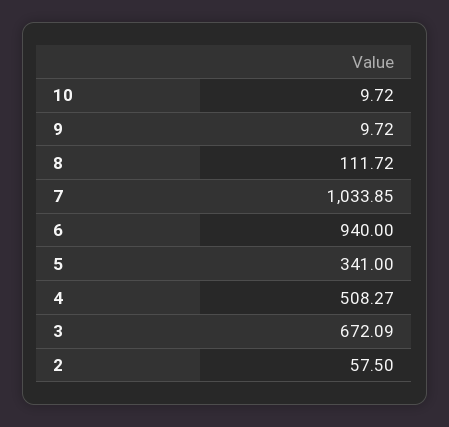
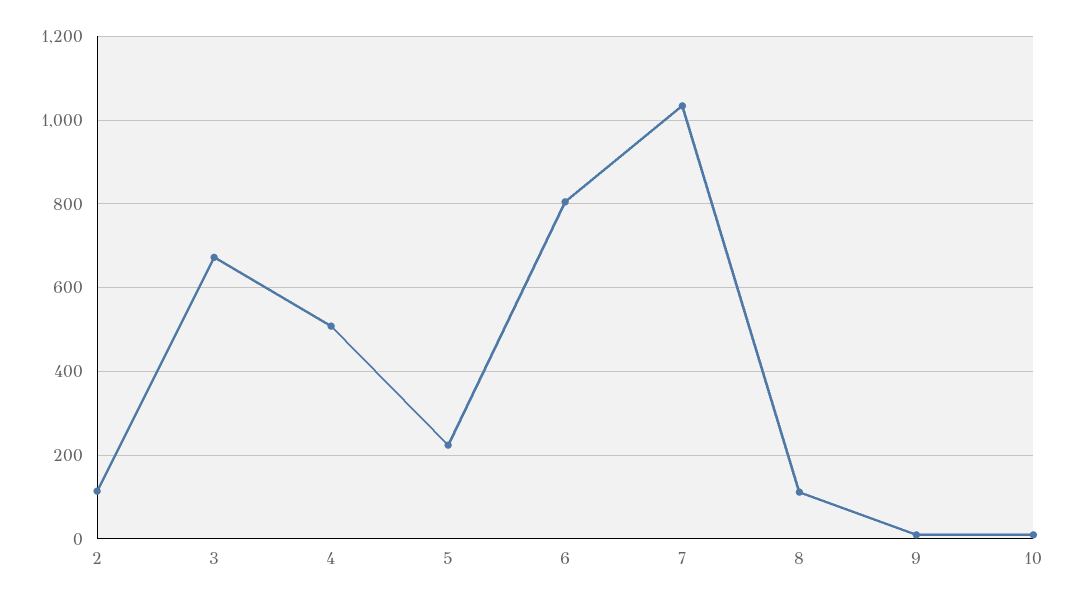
  {
    "10": 9.72,
    "9": 9.72,
    "8": 111.72,
    "7": 1033.85,
-   "6": 940,
+   "6": 800,
-   "5": 341,
+   "5": 220,
    "4": 508.27,
    "3": 672.09,
-   "2": 57.5
+   "2": 120
  }

